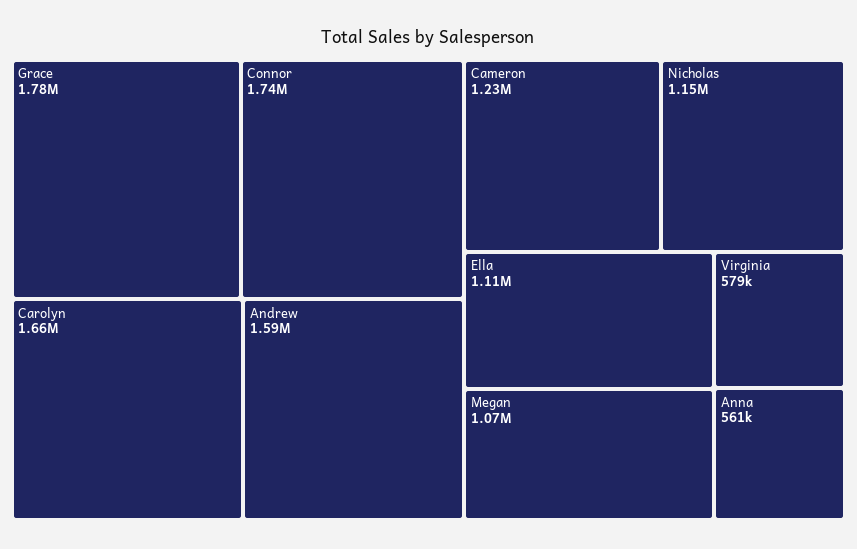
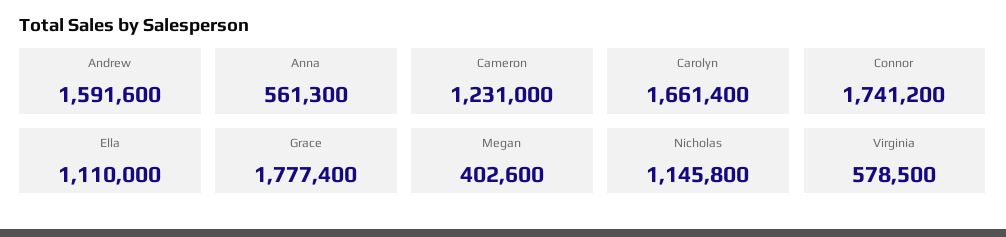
  {
    "Grace": 1777400,
    "Connor": 1741200,
    "Carolyn": 1661400,
    "Andrew": 1591600,
    "Cameron": 1231000,
    "Nicholas": 1145800,
    "Ella": 1110000,
-   "Megan": 1070000,
+   "Megan": 402600,
    "Virginia": 578500,
    "Anna": 561300
  }

